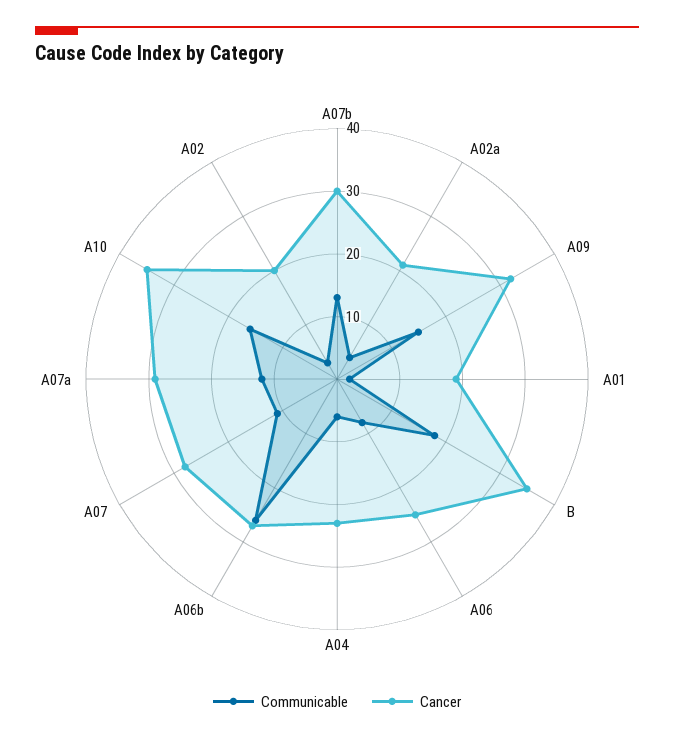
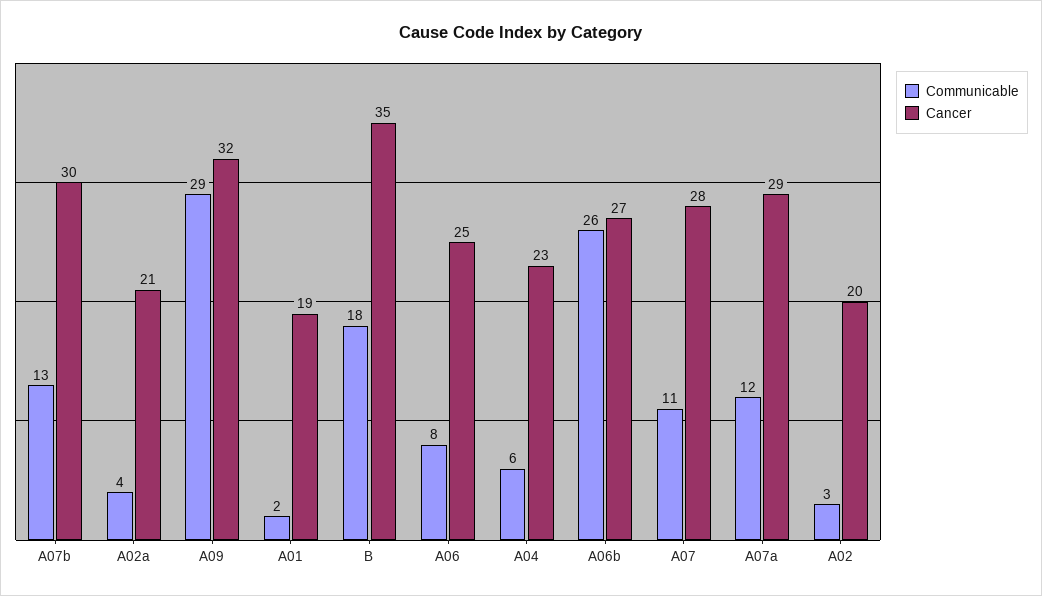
  {
    "Communicable": {
      "A07b": 13,
      "A02a": 4,
-     "A09": 15,
+     "A09": 29,
      "A01": 2,
      "B": 18,
      "A06": 8,
      "A04": 6,
      "A06b": 26,
      "A07": 11,
      "A07a": 12,
-     "A10": 15,
      "A02": 3
    },
    "Cancer": {
      "A07b": 30,
      "A02a": 21,
      "A09": 32,
      "A01": 19,
      "B": 35,
      "A06": 25,
      "A04": 23,
      "A06b": 27,
      "A07": 28,
      "A07a": 29,
-     "A10": 35,
      "A02": 20
    }
  }

